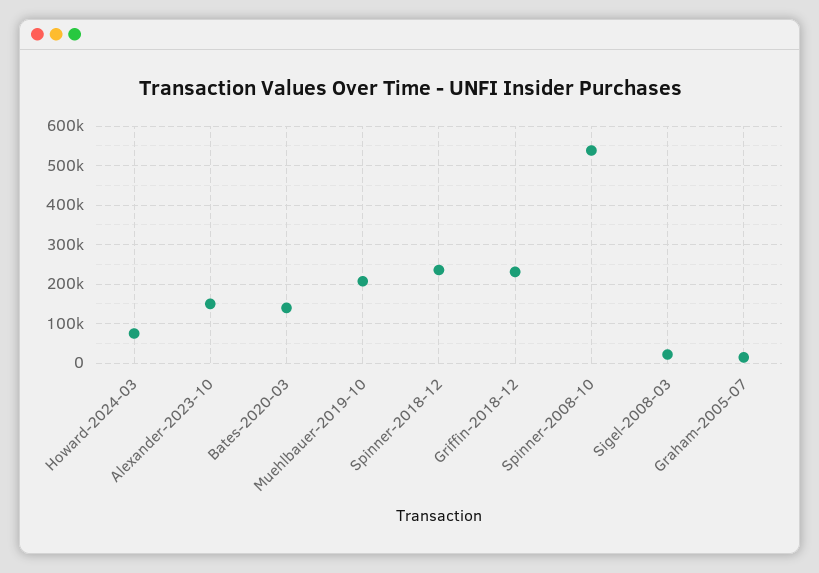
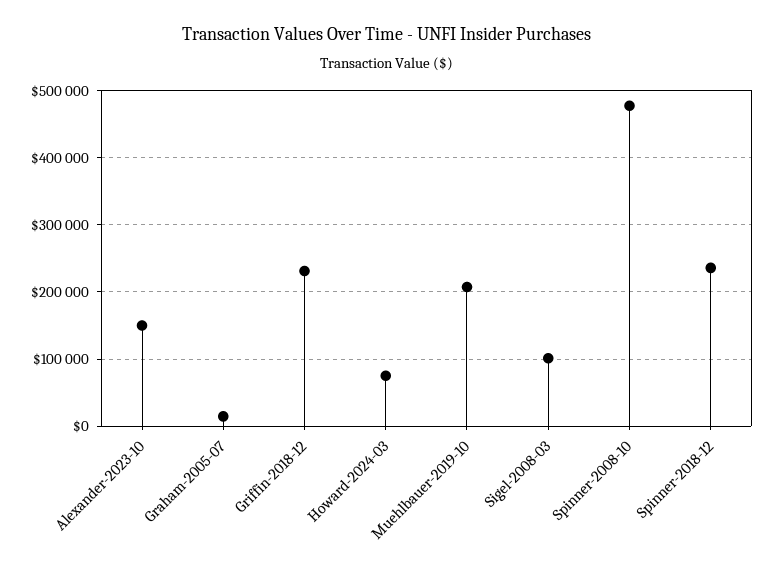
  {
    "Howard-2024-03": 80000,
    "Alexander-2023-10": 150000,
-   "Bates-2020-03": 140000,
    "Muehlbauer-2019-10": 210000,
    "Spinner-2018-12": 240000,
    "Griffin-2018-12": 230000,
-   "Spinner-2008-10": 540000,
+   "Spinner-2008-10": 480000,
-   "Sigel-2008-03": 20000,
+   "Sigel-2008-03": 100000,
    "Graham-2005-07": 10000
  }

